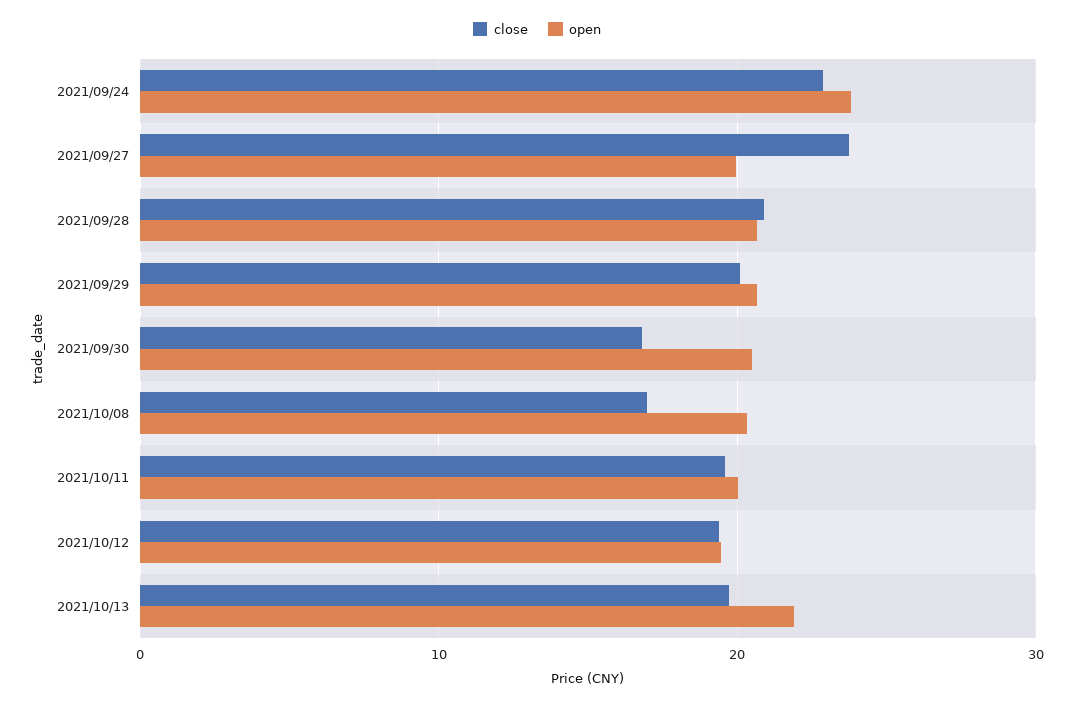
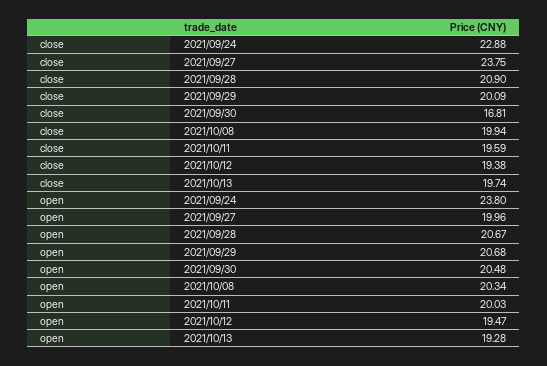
  {
    "close": {
      "2021/09/24": 22.88,
      "2021/09/27": 23.75,
      "2021/09/28": 20.9,
      "2021/09/29": 20.09,
      "2021/09/30": 16.81,
-     "2021/10/08": 17,
+     "2021/10/08": 19.94,
      "2021/10/11": 19.59,
      "2021/10/12": 19.38,
      "2021/10/13": 19.74
    },
    "open": {
      "2021/09/24": 23.8,
      "2021/09/27": 19.96,
      "2021/09/28": 20.67,
      "2021/09/29": 20.68,
      "2021/09/30": 20.48,
      "2021/10/08": 20.34,
      "2021/10/11": 20.03,
      "2021/10/12": 19.47,
-     "2021/10/13": 22
+     "2021/10/13": 19.28
    }
  }

